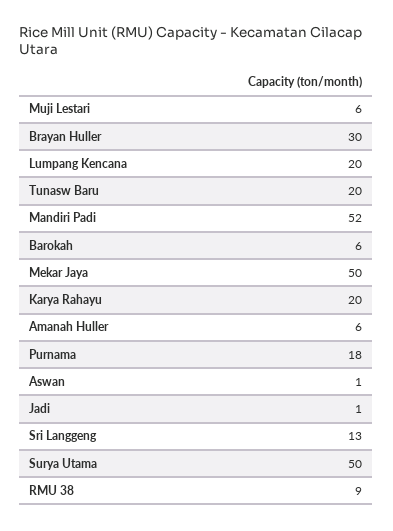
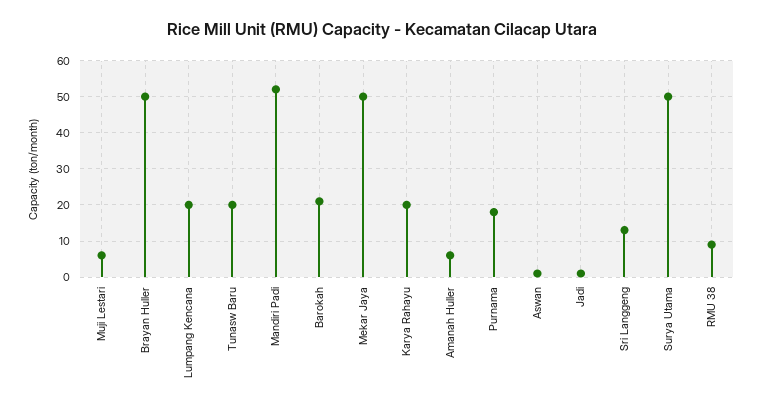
  {
    "Muji Lestari": 6,
-   "Brayan Huller": 30,
+   "Brayan Huller": 50,
    "Lumpang Kencana": 20,
    "Tunasw Baru": 20,
    "Mandiri Padi": 52,
-   "Barokah": 6,
+   "Barokah": 20,
    "Mekar Jaya": 50,
    "Karya Rahayu": 20,
    "Amanah Huller": 6,
    "Purnama": 18,
    "Aswan": 1,
    "Jadi": 1,
    "Sri Langgeng": 13,
    "Surya Utama": 50,
    "RMU 38": 9
  }

